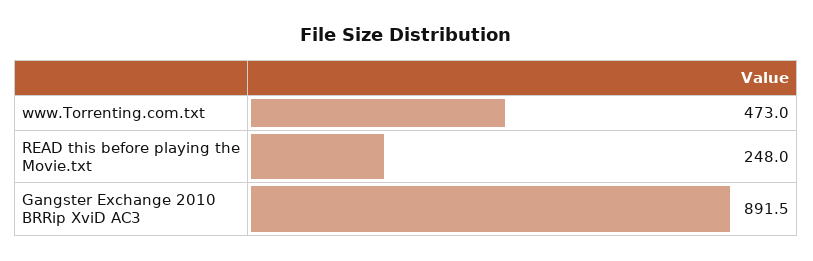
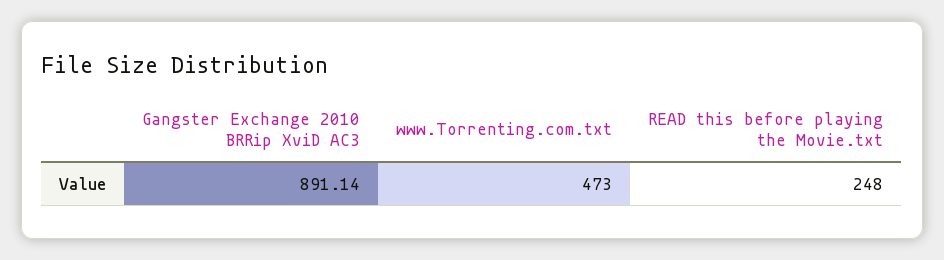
  {
    "www.Torrenting.com.txt": 473,
    "READ this before playing the Movie.txt": 248,
-   "Gangster Exchange 2010 BRRip XviD AC3": 891.5
+   "Gangster Exchange 2010 BRRip XviD AC3": 891.14
  }

